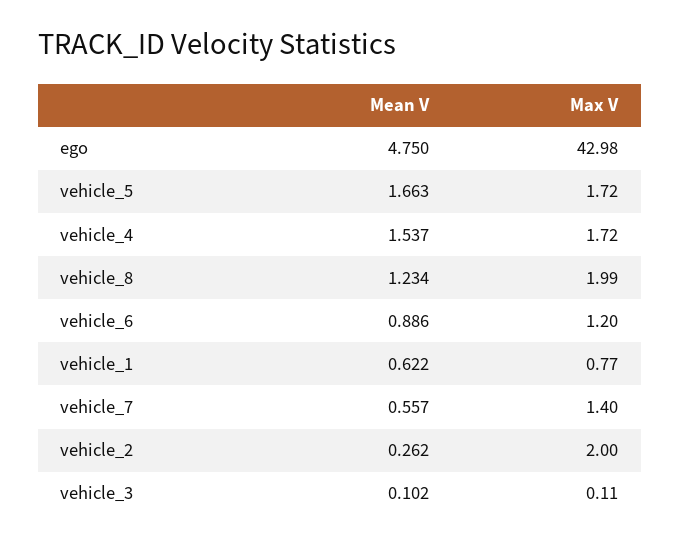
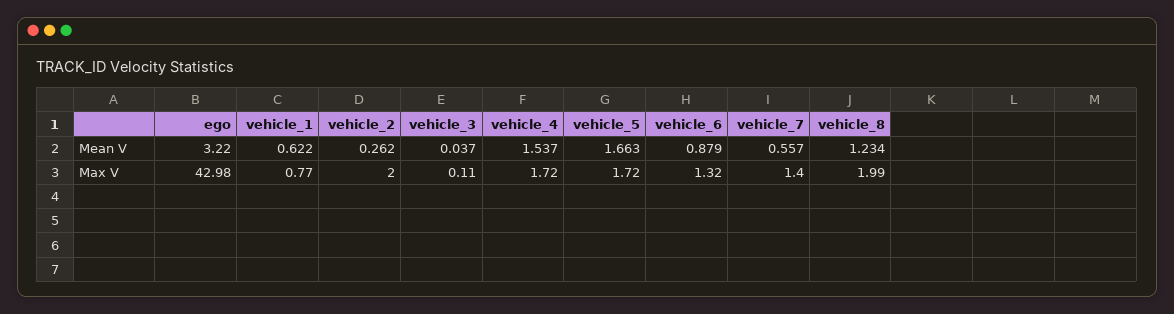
  {
    "Mean V": {
-     "ego": 4.75,
+     "ego": 3.22,
      "vehicle_5": 1.663,
      "vehicle_4": 1.537,
      "vehicle_8": 1.234,
-     "vehicle_6": 0.886,
+     "vehicle_6": 0.879,
      "vehicle_1": 0.622,
      "vehicle_7": 0.557,
      "vehicle_2": 0.262,
-     "vehicle_3": 0.102
+     "vehicle_3": 0.037
    },
    "Max V": {
      "ego": 42.98,
      "vehicle_5": 1.72,
      "vehicle_4": 1.72,
      "vehicle_8": 1.99,
-     "vehicle_6": 1.2,
+     "vehicle_6": 1.32,
      "vehicle_1": 0.77,
      "vehicle_7": 1.4,
      "vehicle_2": 2,
      "vehicle_3": 0.11
    }
  }

